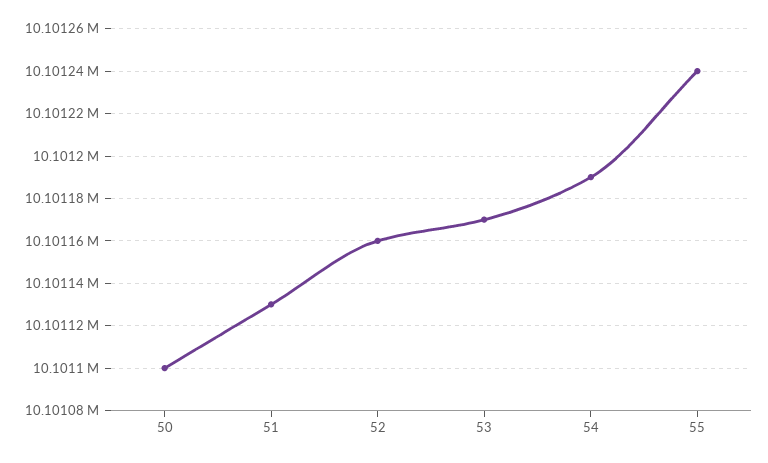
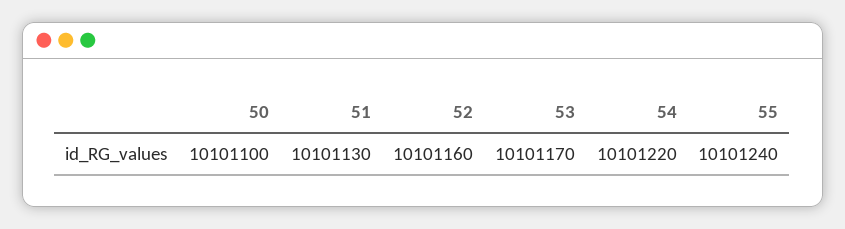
  {
    "50": 10101100,
    "51": 10101130,
    "52": 10101160,
    "53": 10101170,
-   "54": 10101190,
+   "54": 10101220,
    "55": 10101240
  }

